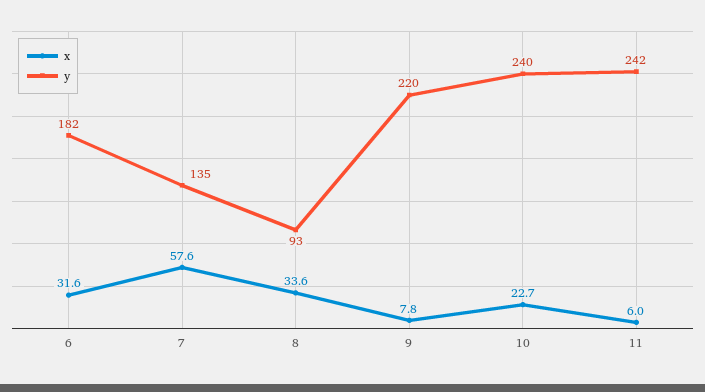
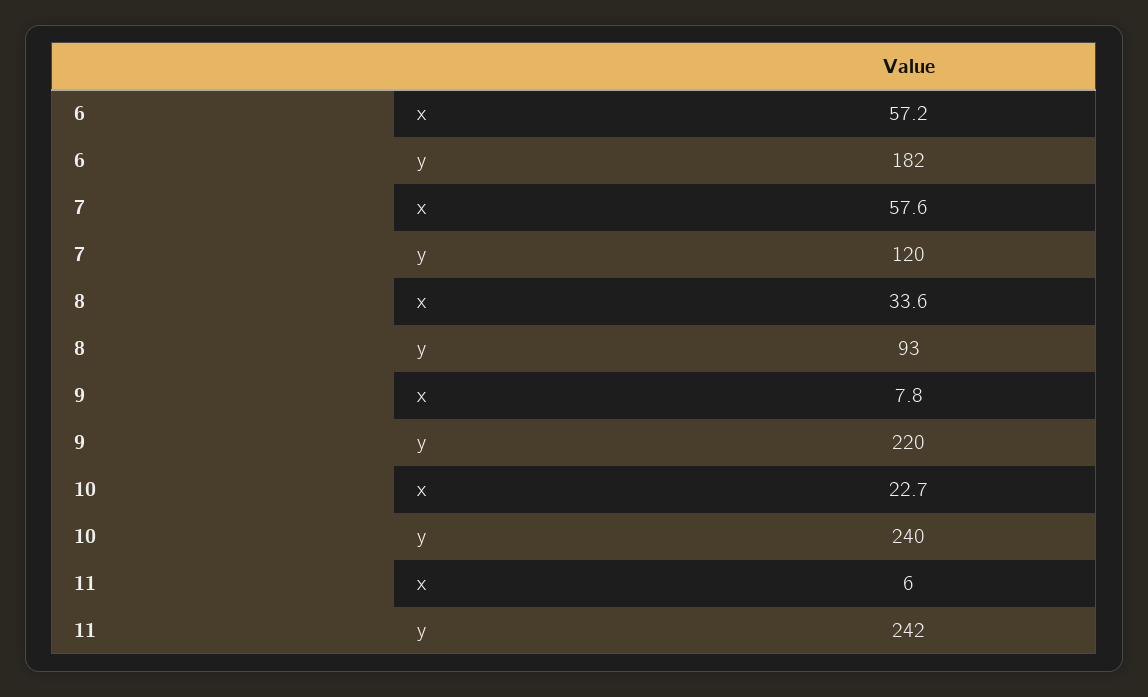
  {
    "x": {
-     "6": 31.6,
+     "6": 57.2,
      "7": 57.6,
      "8": 33.6,
      "9": 7.8,
      "10": 22.7,
      "11": 6
    },
    "y": {
      "6": 182,
-     "7": 135,
+     "7": 120,
      "8": 93,
      "9": 220,
      "10": 240,
      "11": 242
    }
  }

